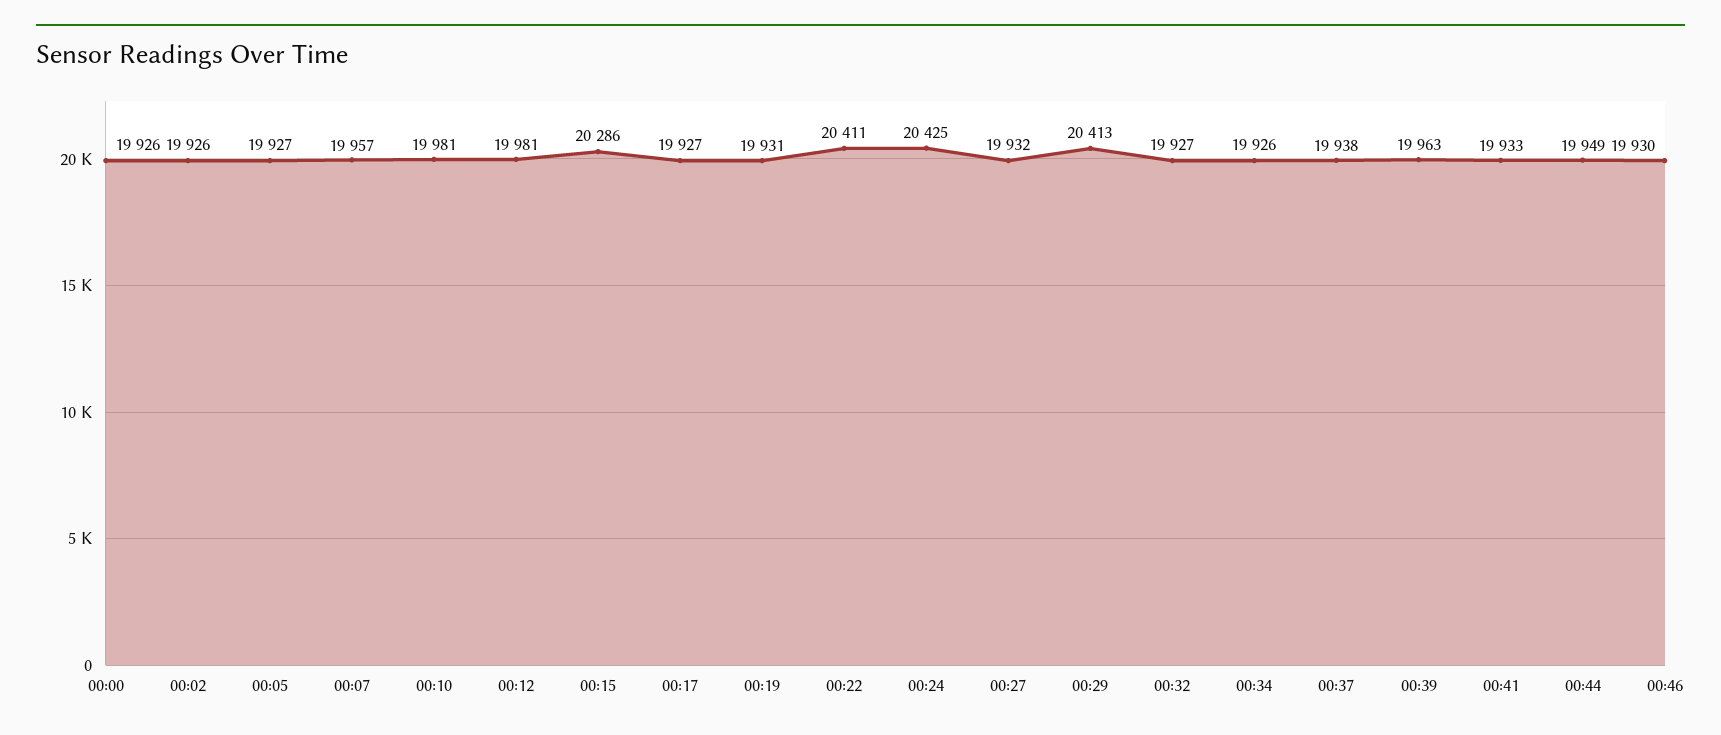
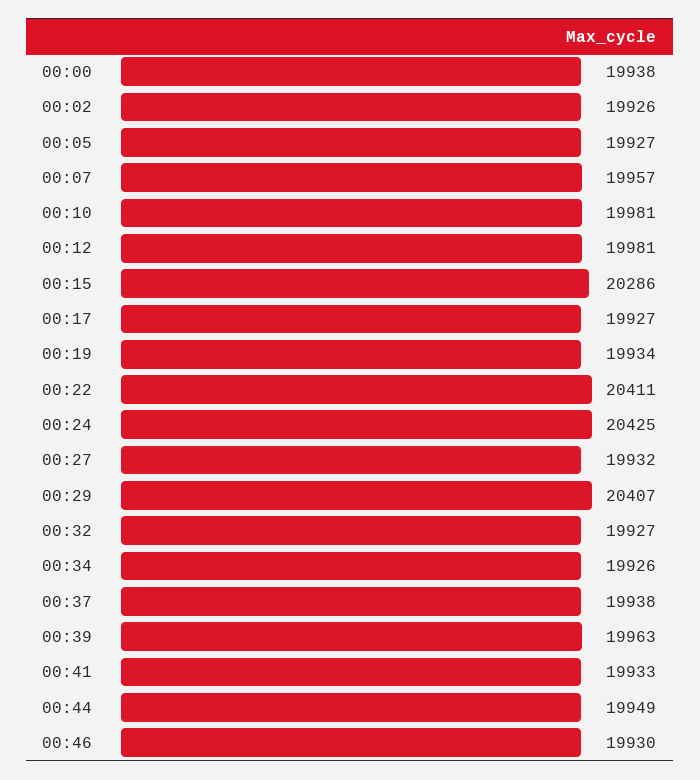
  {
-   "00:00": 19926,
+   "00:00": 19938,
    "00:02": 19926,
    "00:05": 19927,
    "00:07": 19957,
    "00:10": 19981,
    "00:12": 19981,
    "00:15": 20286,
    "00:17": 19927,
-   "00:19": 19931,
+   "00:19": 19934,
    "00:22": 20411,
    "00:24": 20425,
    "00:27": 19932,
-   "00:29": 20413,
+   "00:29": 20407,
    "00:32": 19927,
    "00:34": 19926,
    "00:37": 19938,
    "00:39": 19963,
    "00:41": 19933,
    "00:44": 19949,
    "00:46": 19930
  }

